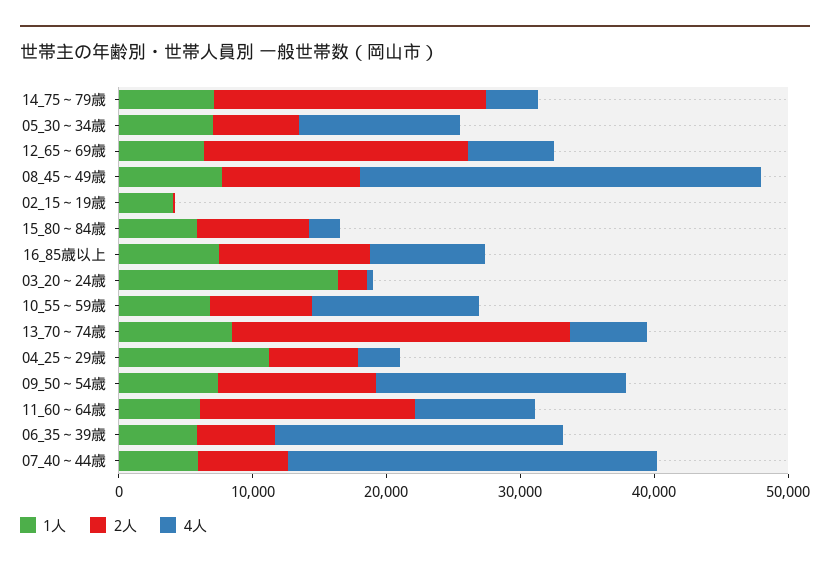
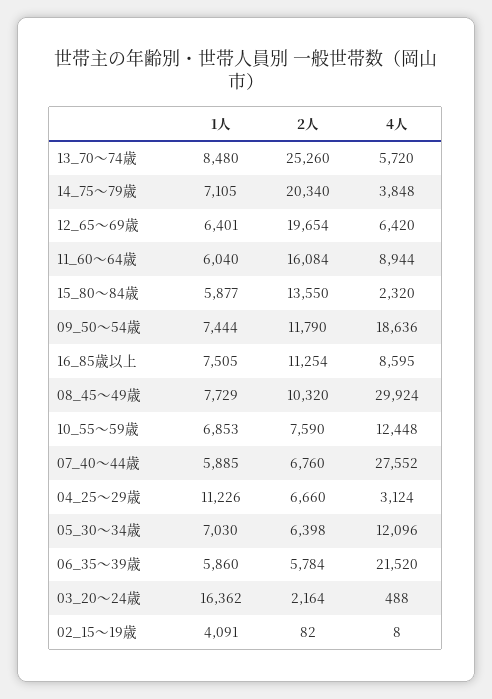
  {
    "1人": {
      "14_75～79歳": 7105,
      "05_30～34歳": 7030,
      "12_65～69歳": 6401,
      "08_45～49歳": 7729,
      "02_15～19歳": 4091,
      "15_80～84歳": 5877,
      "16_85歳以上": 7505,
      "03_20～24歳": 16362,
      "10_55～59歳": 6853,
      "13_70～74歳": 8480,
      "04_25～29歳": 11226,
      "09_50～54歳": 7444,
      "11_60～64歳": 6040,
      "06_35～39歳": 5860,
      "07_40～44歳": 5885
    },
    "2人": {
      "14_75～79歳": 20340,
      "05_30～34歳": 6398,
      "12_65～69歳": 19654,
      "08_45～49歳": 10320,
      "02_15～19歳": 82,
-     "15_80～84歳": 8000,
+     "15_80～84歳": 13550,
      "16_85歳以上": 11254,
      "03_20～24歳": 2164,
      "10_55～59歳": 7590,
      "13_70～74歳": 25260,
      "04_25～29歳": 6660,
      "09_50～54歳": 11790,
      "11_60～64歳": 16084,
      "06_35～39歳": 5784,
      "07_40～44歳": 6760
    },
    "4人": {
      "14_75～79歳": 3848,
      "05_30～34歳": 12096,
      "12_65～69歳": 6420,
      "08_45～49歳": 29924,
      "02_15～19歳": 8,
      "15_80～84歳": 2320,
      "16_85歳以上": 8595,
      "03_20～24歳": 488,
      "10_55～59歳": 12448,
      "13_70～74歳": 5720,
      "04_25～29歳": 3124,
      "09_50～54歳": 18636,
      "11_60～64歳": 8944,
      "06_35～39歳": 21520,
      "07_40～44歳": 27552
    }
  }

